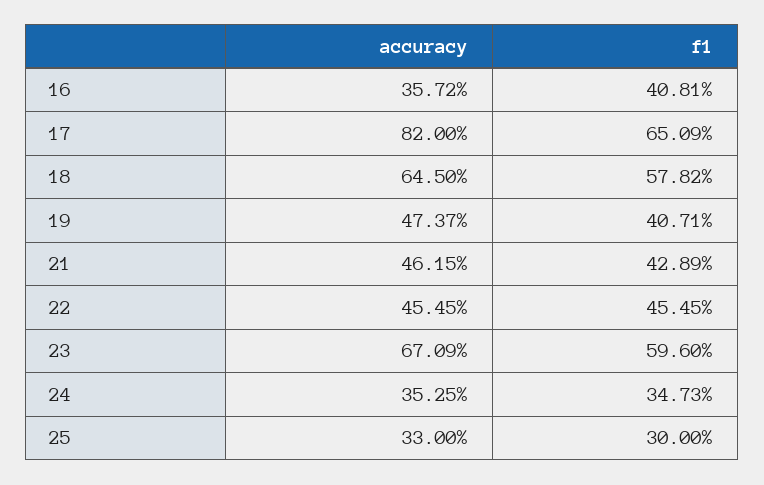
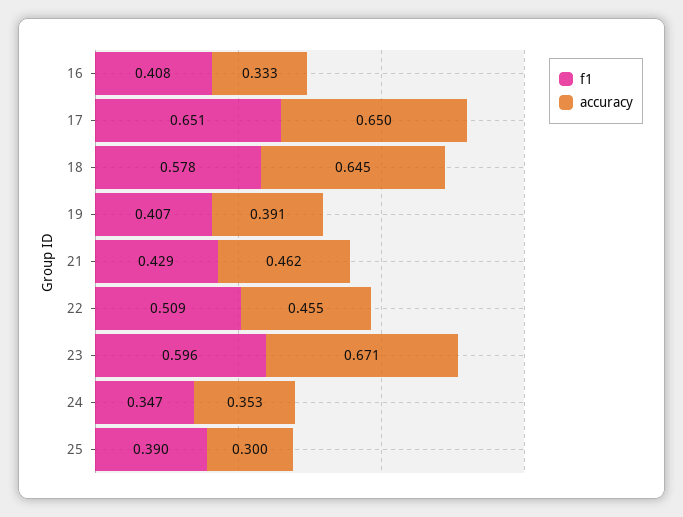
  {
    "accuracy": {
-     "16": 0.3572,
+     "16": 0.333,
-     "17": 0.82,
+     "17": 0.65,
      "18": 0.645,
-     "19": 0.4737,
+     "19": 0.391,
      "21": 0.4615,
      "22": 0.4545,
      "23": 0.6709,
      "24": 0.3525,
-     "25": 0.33
+     "25": 0.3
    },
    "f1": {
      "16": 0.4081,
      "17": 0.6509,
      "18": 0.5782,
      "19": 0.4071,
      "21": 0.4289,
-     "22": 0.4545,
+     "22": 0.509,
      "23": 0.596,
      "24": 0.3473,
-     "25": 0.3
+     "25": 0.39
    }
  }

